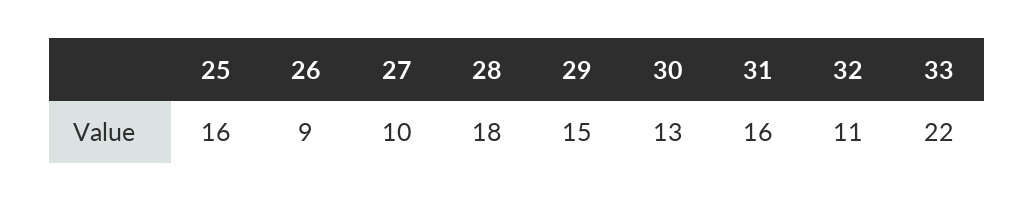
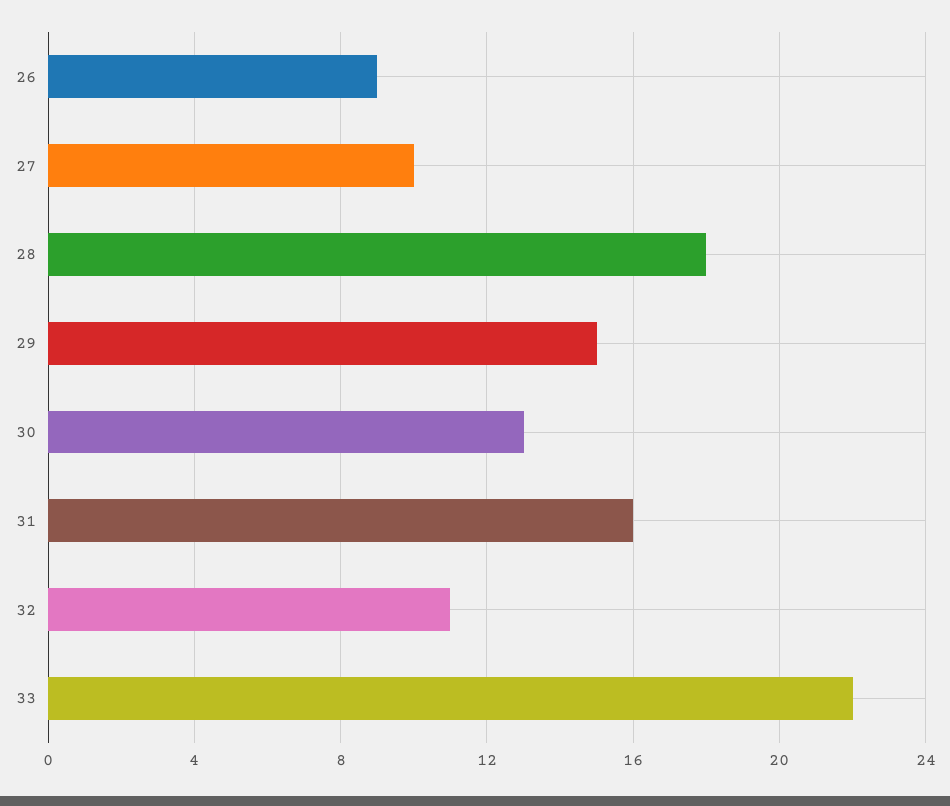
  {
-   "25": 16,
    "26": 9,
    "27": 10,
    "28": 18,
    "29": 15,
    "30": 13,
    "31": 16,
    "32": 11,
    "33": 22
  }

